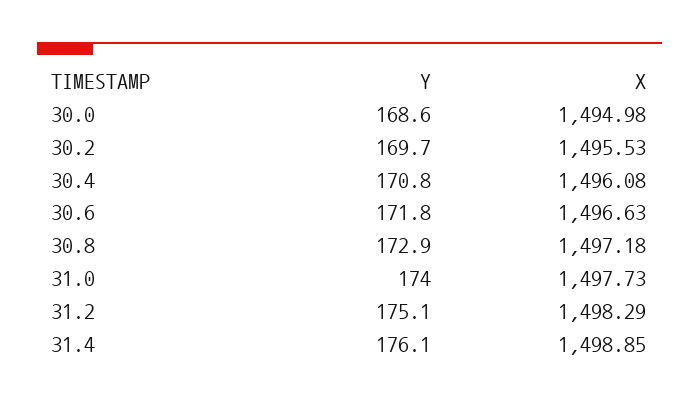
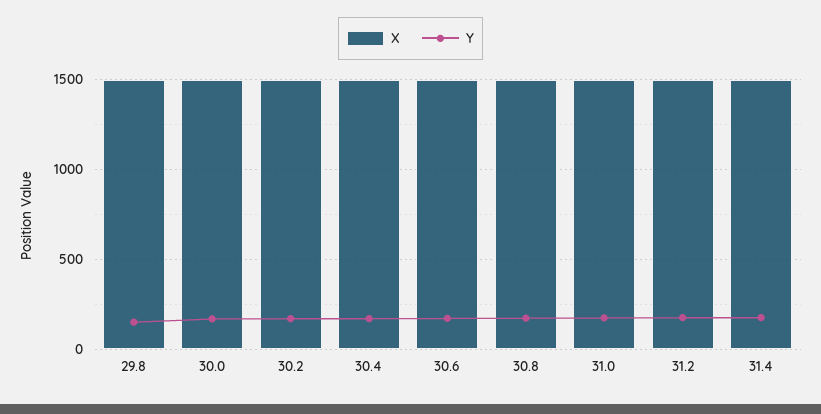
  {
    "Y": {
      "30.0": 168.6,
      "30.2": 169.7,
      "30.4": 170.8,
      "30.6": 171.8,
      "30.8": 172.9,
      "31.0": 174,
      "31.2": 175.1,
-     "31.4": 176.1
+     "31.4": 176.1,
+     "29.8": 150
    },
    "X": {
      "30.0": 1494.98,
      "30.2": 1495.53,
      "30.4": 1496.08,
      "30.6": 1496.63,
      "30.8": 1497.18,
      "31.0": 1497.73,
      "31.2": 1498.29,
-     "31.4": 1498.85
+     "31.4": 1498.85,
+     "29.8": 1500
    }
  }

